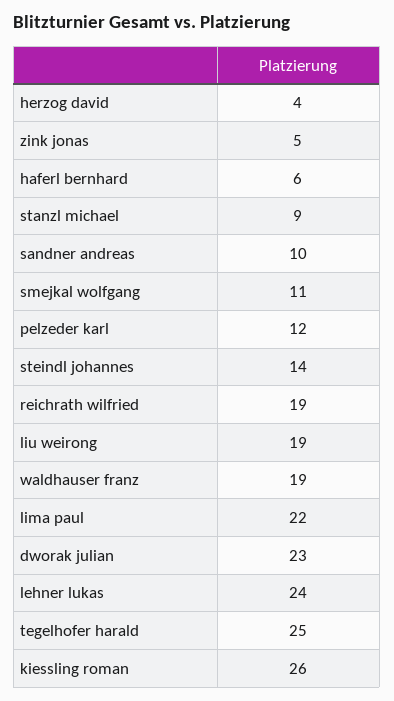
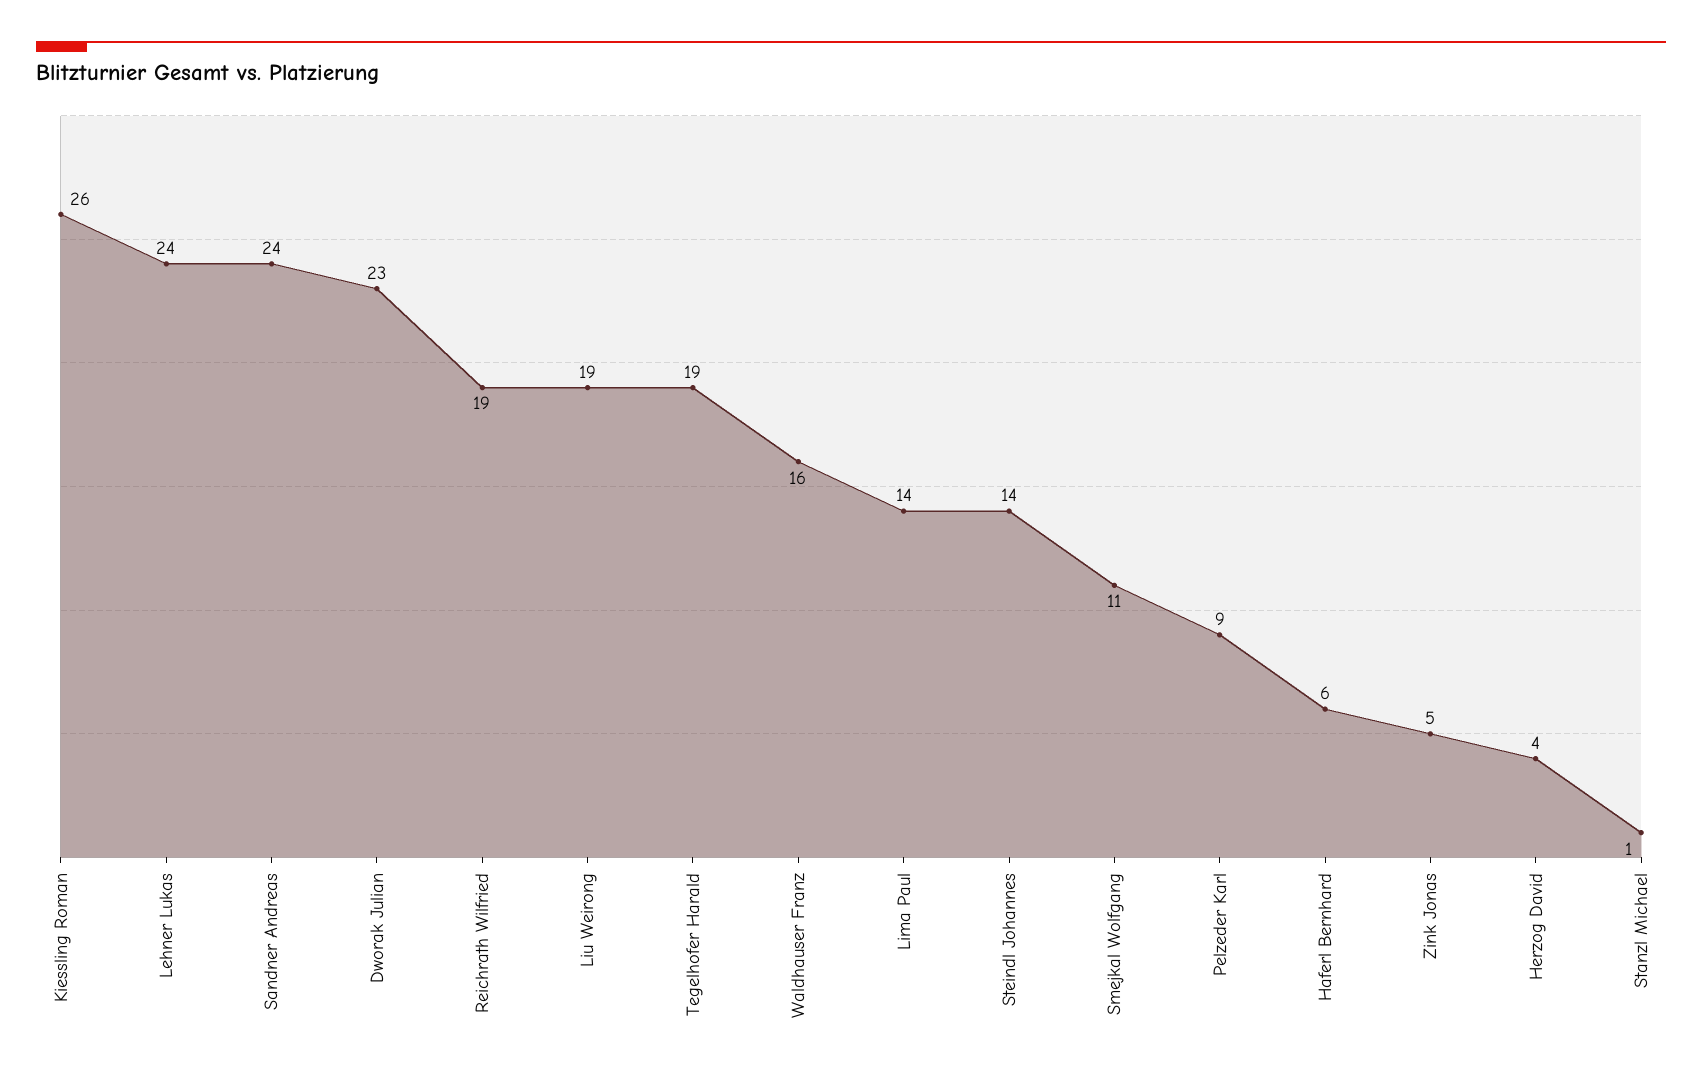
  {
    "herzog david": 4,
    "zink jonas": 5,
    "haferl bernhard": 6,
-   "stanzl michael": 9,
+   "stanzl michael": 1,
-   "sandner andreas": 10,
+   "sandner andreas": 24,
    "smejkal wolfgang": 11,
-   "pelzeder karl": 12,
+   "pelzeder karl": 9,
    "steindl johannes": 14,
    "reichrath wilfried": 19,
    "liu weirong": 19,
-   "waldhauser franz": 19,
+   "waldhauser franz": 16,
-   "lima paul": 22,
+   "lima paul": 14,
    "dworak julian": 23,
    "lehner lukas": 24,
-   "tegelhofer harald": 25,
+   "tegelhofer harald": 19,
    "kiessling roman": 26
  }

